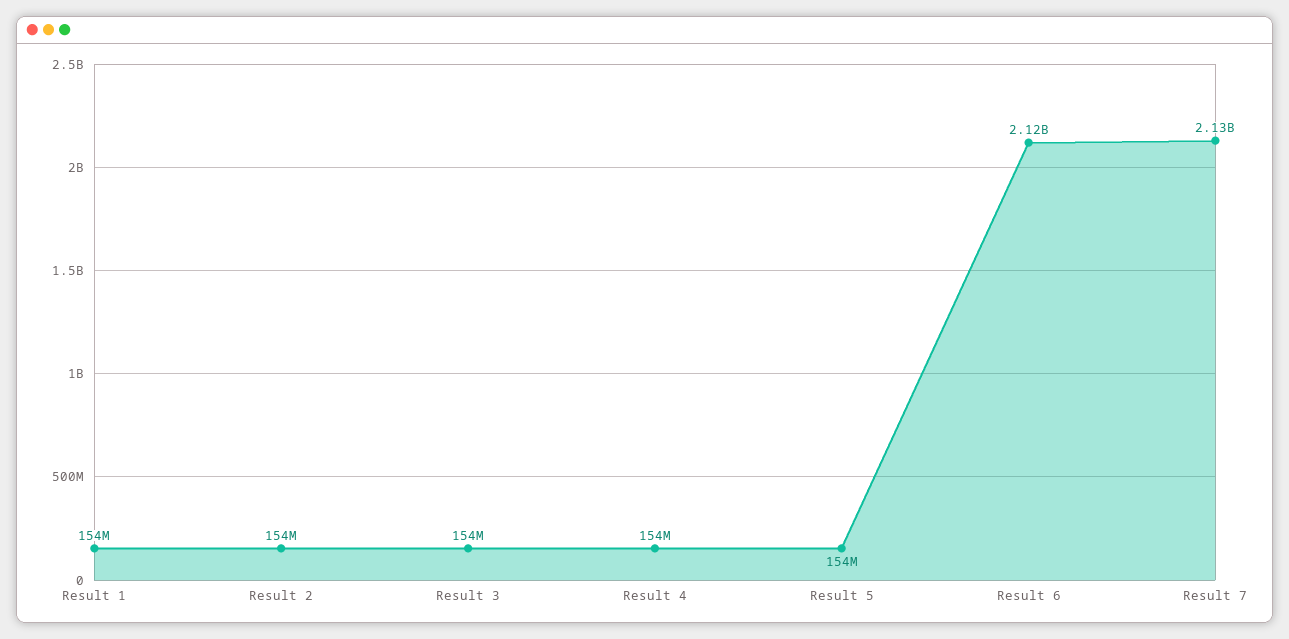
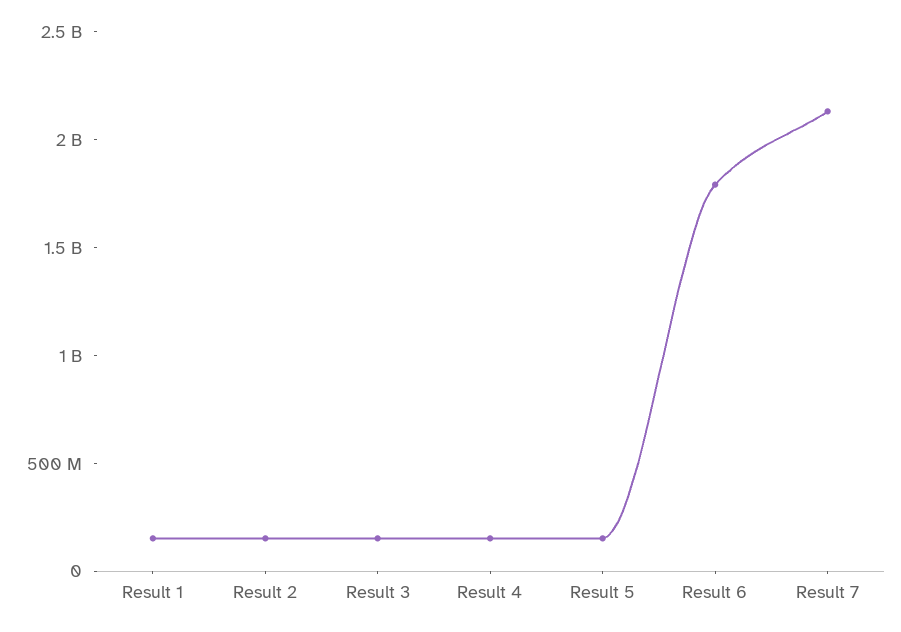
  {
    "Result 1": 154000000,
    "Result 2": 154000000,
    "Result 3": 154000000,
    "Result 4": 154000000,
    "Result 5": 154000000,
-   "Result 6": 2120000000,
+   "Result 6": 1800000000,
    "Result 7": 2130000000
  }

